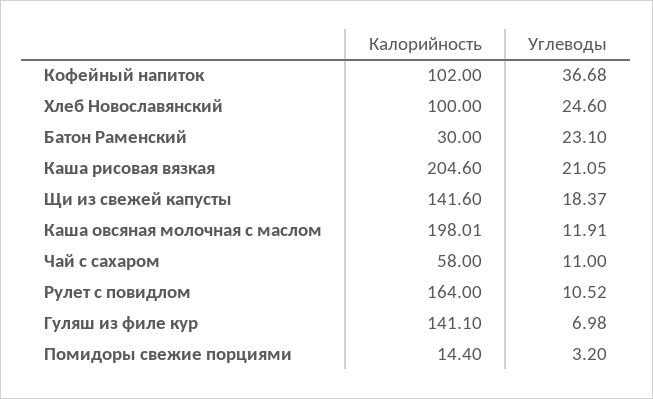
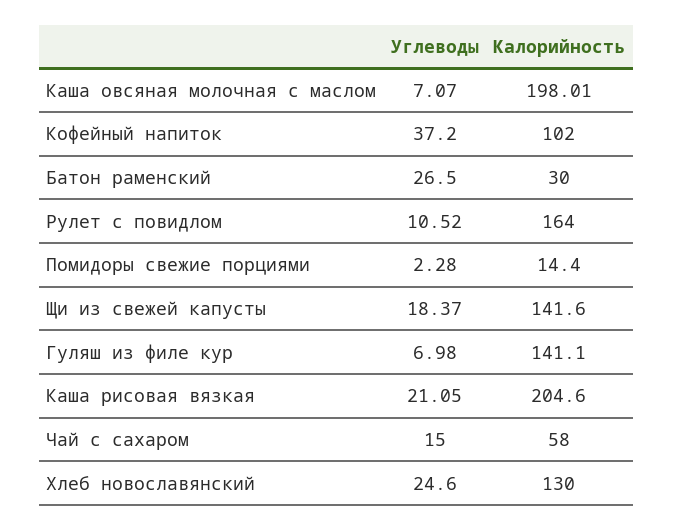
  {
    "Калорийность": {
      "Кофейный напиток": 102,
-     "Хлеб Новославянский": 100,
+     "Хлеб Новославянский": 130,
      "Батон Раменский": 30,
      "Каша рисовая вязкая": 204.6,
      "Щи из свежей капусты": 141.6,
      "Каша овсяная молочная с маслом": 198.01,
      "Чай с сахаром": 58,
      "Рулет с повидлом": 164,
      "Гуляш из филе кур": 141.1,
      "Помидоры свежие порциями": 14.4
    },
    "Углеводы": {
-     "Кофейный напиток": 36.68,
+     "Кофейный напиток": 37.2,
      "Хлеб Новославянский": 24.6,
-     "Батон Раменский": 23.1,
+     "Батон Раменский": 26.5,
      "Каша рисовая вязкая": 21.05,
      "Щи из свежей капусты": 18.37,
-     "Каша овсяная молочная с маслом": 11.91,
+     "Каша овсяная молочная с маслом": 7.07,
-     "Чай с сахаром": 11,
+     "Чай с сахаром": 15,
      "Рулет с повидлом": 10.52,
      "Гуляш из филе кур": 6.98,
-     "Помидоры свежие порциями": 3.2
+     "Помидоры свежие порциями": 2.28
    }
  }

